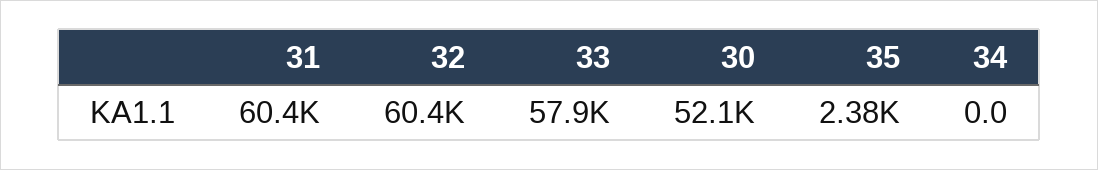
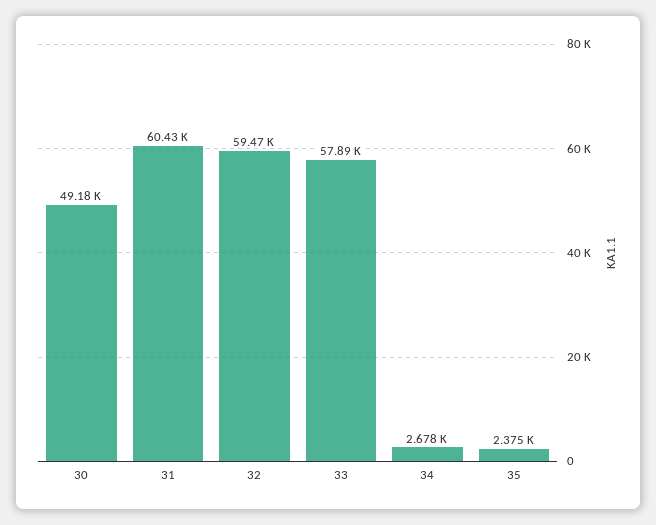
  {
    "31": 60430,
-   "32": 60400,
+   "32": 59470,
    "33": 57890,
-   "30": 52100,
+   "30": 49180,
    "35": 2375,
-   "34": 0
+   "34": 2678
  }

